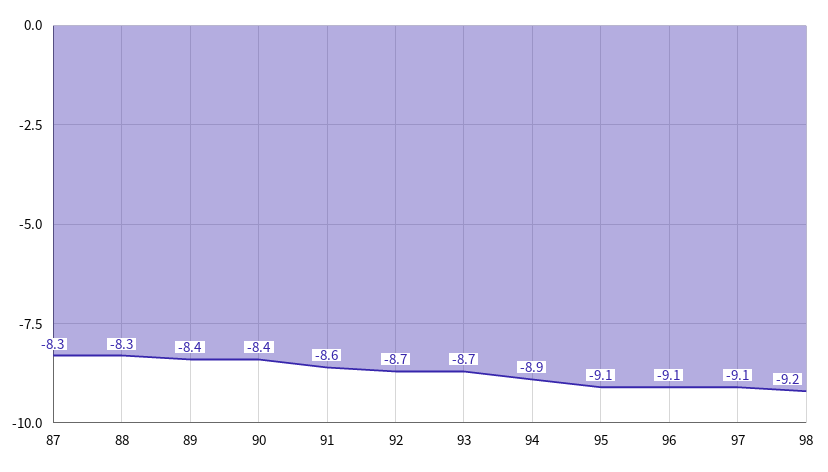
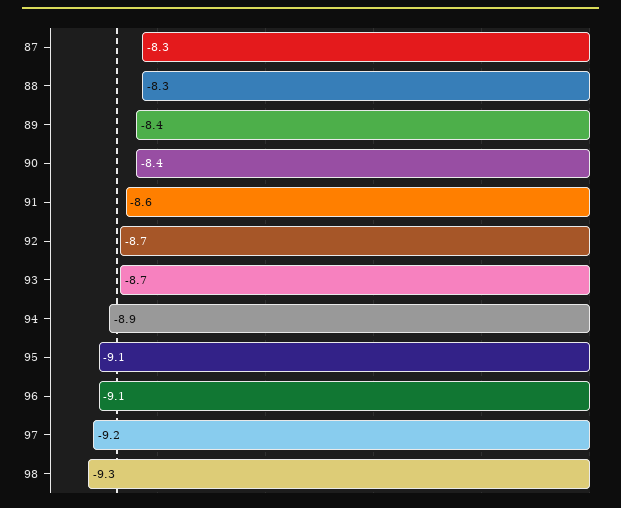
  {
    "87": -8.3,
    "88": -8.3,
    "89": -8.4,
    "90": -8.4,
    "91": -8.6,
    "92": -8.7,
    "93": -8.7,
    "94": -8.9,
    "95": -9.1,
    "96": -9.1,
-   "97": -9.1,
+   "97": -9.2,
-   "98": -9.2
+   "98": -9.3
  }

